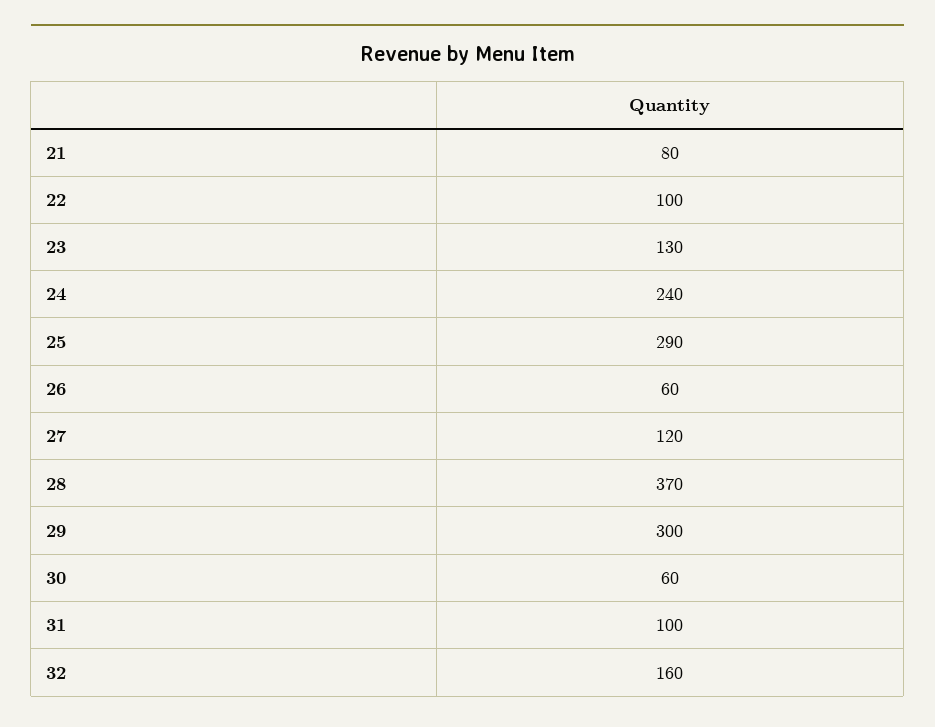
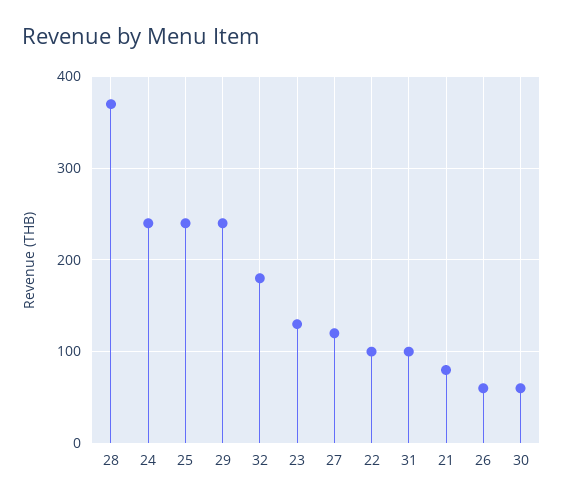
  {
    "21": 80,
    "22": 100,
    "23": 130,
    "24": 240,
-   "25": 290,
+   "25": 240,
    "26": 60,
    "27": 120,
    "28": 370,
-   "29": 300,
+   "29": 240,
    "30": 60,
    "31": 100,
-   "32": 160
+   "32": 180
  }

